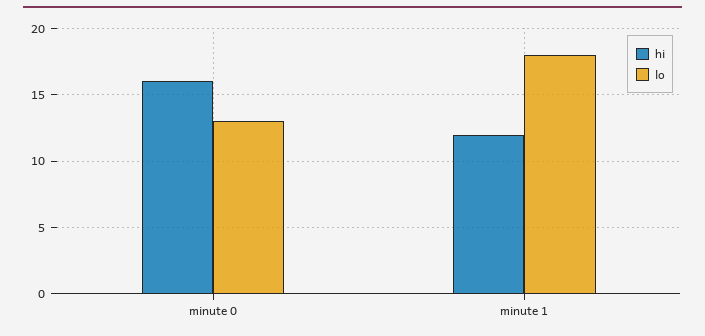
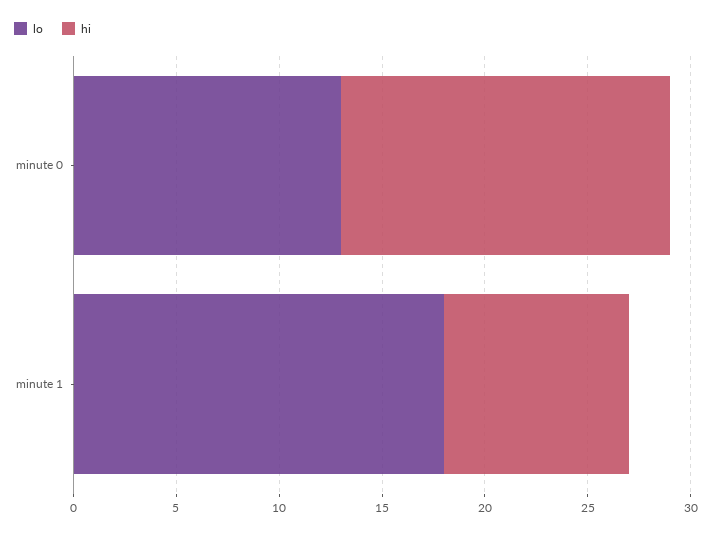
  {
    "hi": {
      "minute 0": 16,
-     "minute 1": 12
+     "minute 1": 9
    },
    "lo": {
      "minute 0": 13,
      "minute 1": 18
    }
  }

